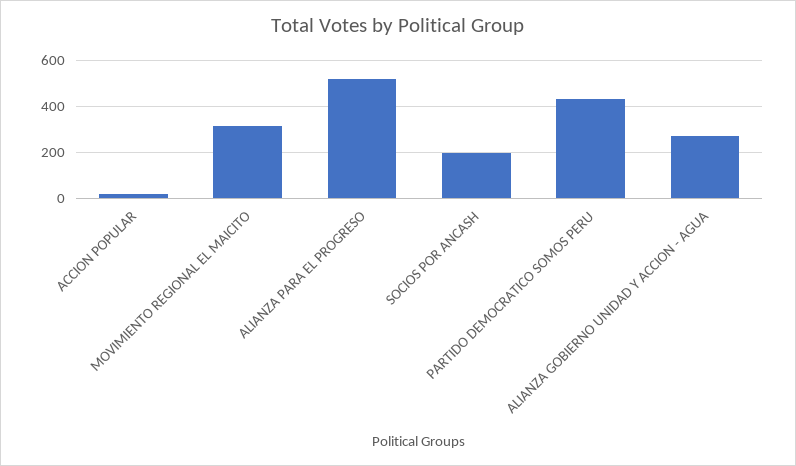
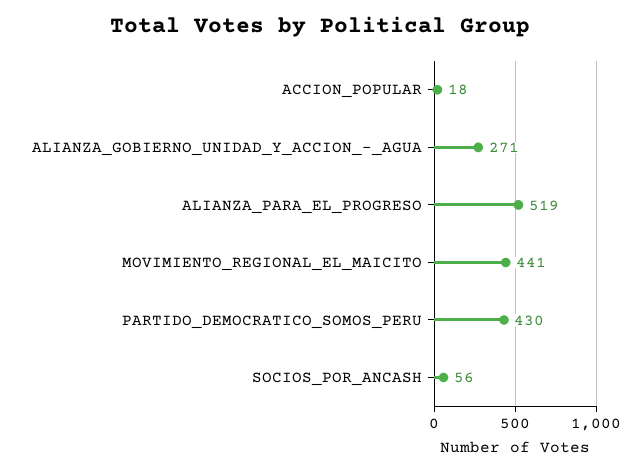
  {
    "ACCION POPULAR": 18,
-   "MOVIMIENTO REGIONAL EL MAICITO": 300,
+   "MOVIMIENTO REGIONAL EL MAICITO": 441,
    "ALIANZA PARA EL PROGRESO": 519,
-   "SOCIOS POR ANCASH": 200,
+   "SOCIOS POR ANCASH": 56,
    "PARTIDO DEMOCRATICO SOMOS PERU": 430,
    "ALIANZA GOBIERNO UNIDAD Y ACCION - AGUA": 271
  }

